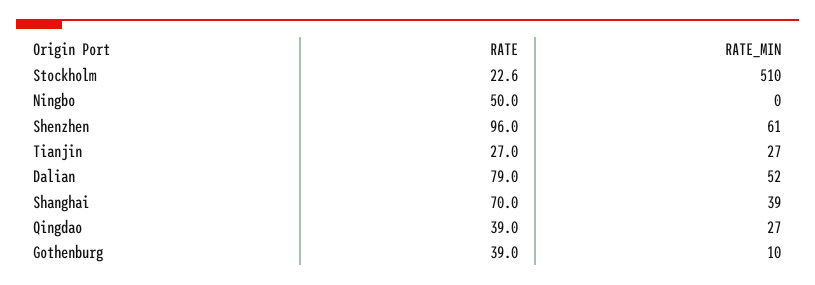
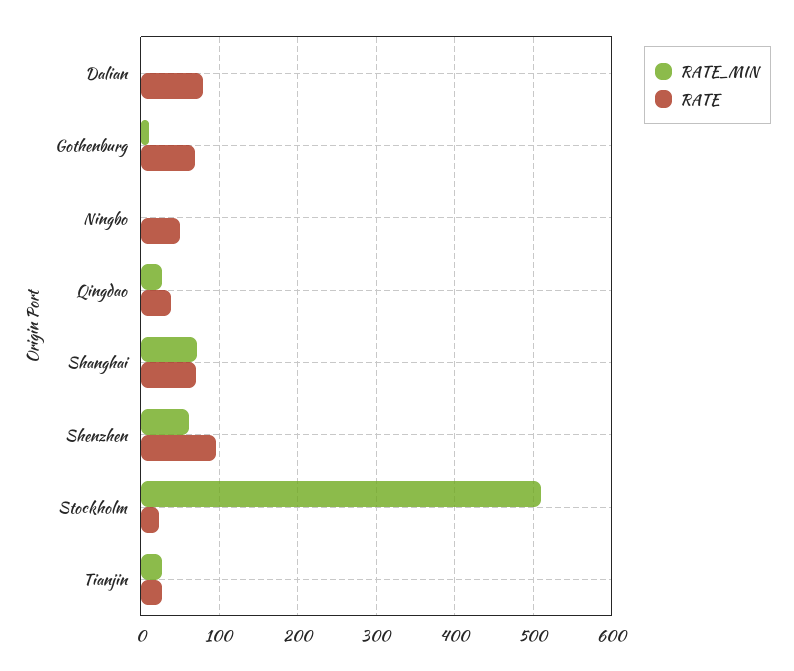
  {
    "RATE": {
      "Stockholm": 22.6,
      "Ningbo": 50,
      "Shenzhen": 96,
      "Tianjin": 27,
      "Dalian": 79,
      "Shanghai": 70,
      "Qingdao": 39,
-     "Gothenburg": 39
+     "Gothenburg": 70
    },
    "RATE_MIN": {
      "Stockholm": 510,
      "Ningbo": 0,
      "Shenzhen": 61,
      "Tianjin": 27,
-     "Dalian": 52,
+     "Dalian": 0,
-     "Shanghai": 39,
+     "Shanghai": 70,
      "Qingdao": 27,
      "Gothenburg": 10
    }
  }

